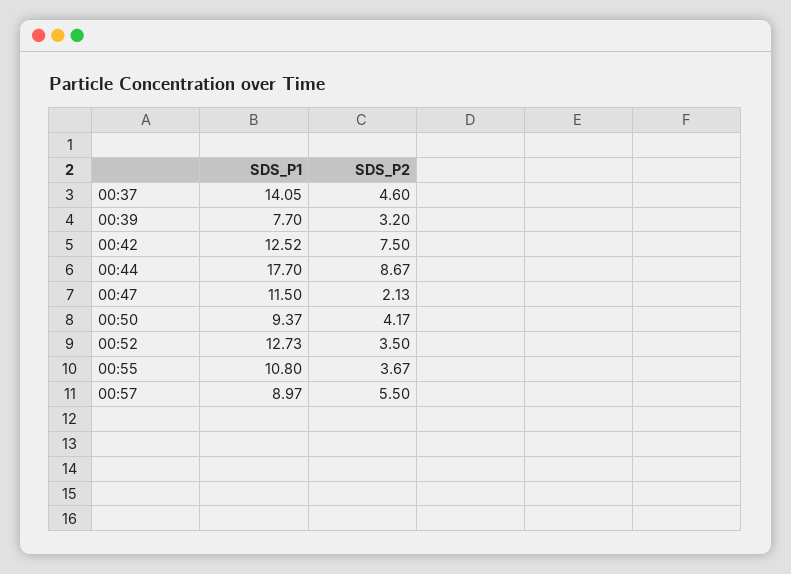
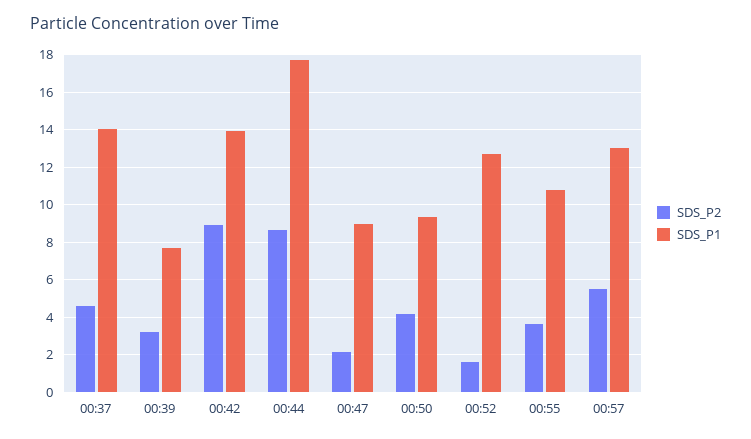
  {
    "SDS_P1": {
      "00:37": 14.05,
      "00:39": 7.7,
-     "00:42": 12.52,
+     "00:42": 14,
      "00:44": 17.7,
-     "00:47": 11.5,
+     "00:47": 9,
      "00:50": 9.37,
      "00:52": 12.73,
      "00:55": 10.8,
-     "00:57": 8.97
+     "00:57": 13
    },
    "SDS_P2": {
      "00:37": 4.6,
      "00:39": 3.2,
-     "00:42": 7.5,
+     "00:42": 9,
      "00:44": 8.67,
      "00:47": 2.13,
      "00:50": 4.17,
-     "00:52": 3.5,
+     "00:52": 1.5,
      "00:55": 3.67,
      "00:57": 5.5
    }
  }

